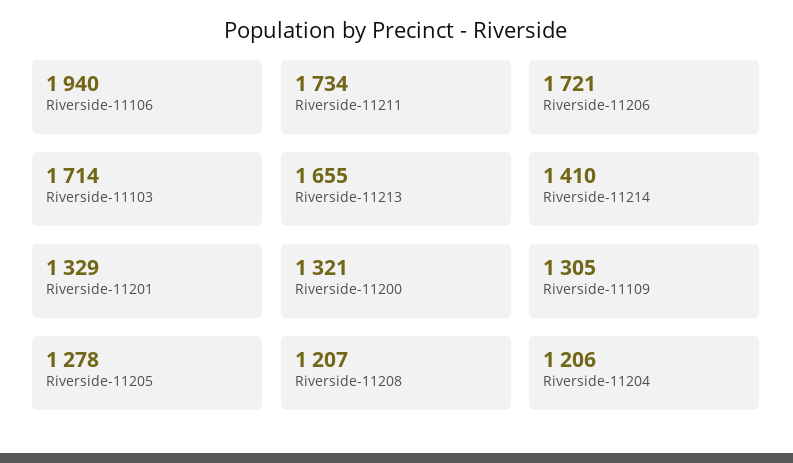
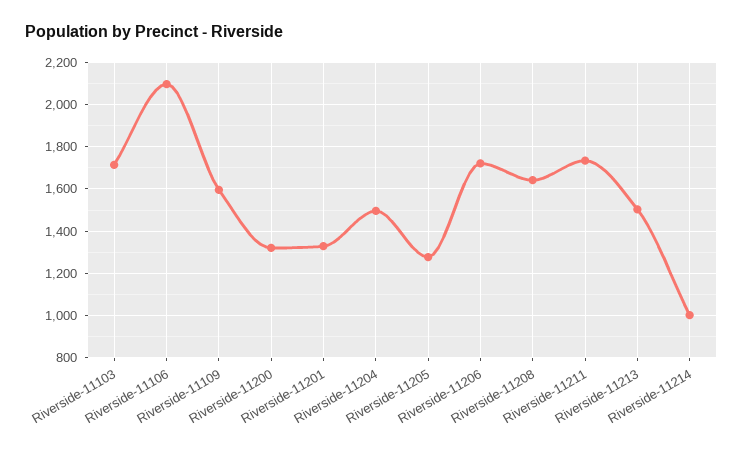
  {
-   "Riverside-11106": 1940,
+   "Riverside-11106": 2100,
    "Riverside-11211": 1734,
    "Riverside-11206": 1721,
    "Riverside-11103": 1714,
-   "Riverside-11213": 1655,
+   "Riverside-11213": 1500,
-   "Riverside-11214": 1410,
+   "Riverside-11214": 1000,
    "Riverside-11201": 1329,
    "Riverside-11200": 1321,
-   "Riverside-11109": 1305,
+   "Riverside-11109": 1600,
    "Riverside-11205": 1278,
-   "Riverside-11208": 1207,
+   "Riverside-11208": 1650,
-   "Riverside-11204": 1206
+   "Riverside-11204": 1500
  }

